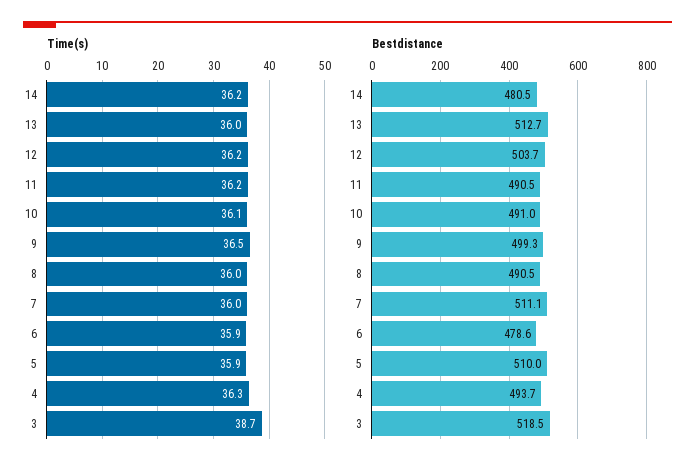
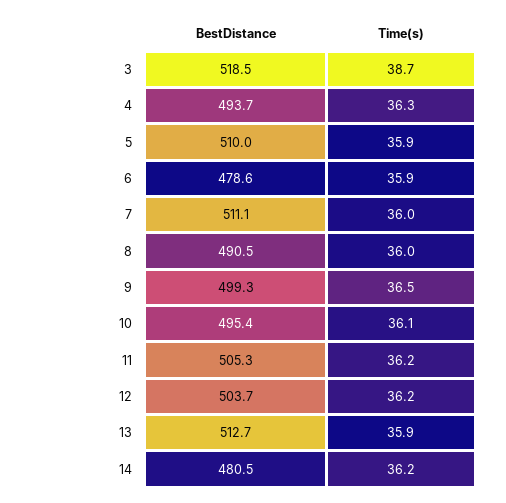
  {
    "Time(s)": {
      "14": 36.2,
-     "13": 36,
+     "13": 35.9,
      "12": 36.2,
      "11": 36.2,
      "10": 36.1,
      "9": 36.5,
      "8": 36,
      "7": 36,
      "6": 35.9,
      "5": 35.9,
      "4": 36.3,
      "3": 38.7
    },
    "Bestdistance": {
      "14": 480.5,
      "13": 512.7,
      "12": 503.7,
-     "11": 490.5,
+     "11": 505.3,
-     "10": 491,
+     "10": 495.4,
      "9": 499.3,
      "8": 490.5,
      "7": 511.1,
      "6": 478.6,
      "5": 510,
      "4": 493.7,
      "3": 518.5
    }
  }

